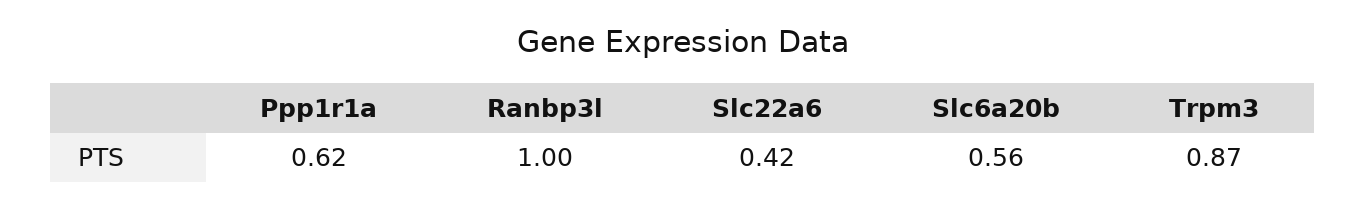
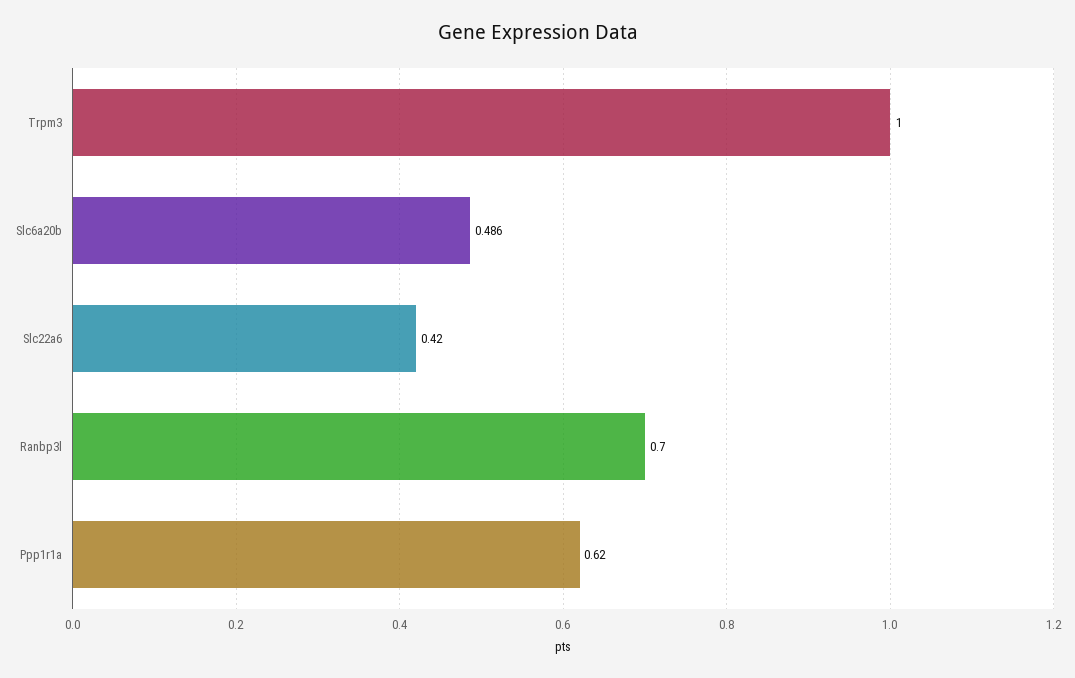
  {
    "Ppp1r1a": 0.62,
-   "Ranbp3l": 1,
+   "Ranbp3l": 0.7,
    "Slc22a6": 0.42,
-   "Slc6a20b": 0.56,
+   "Slc6a20b": 0.486,
-   "Trpm3": 0.87
+   "Trpm3": 1
  }

